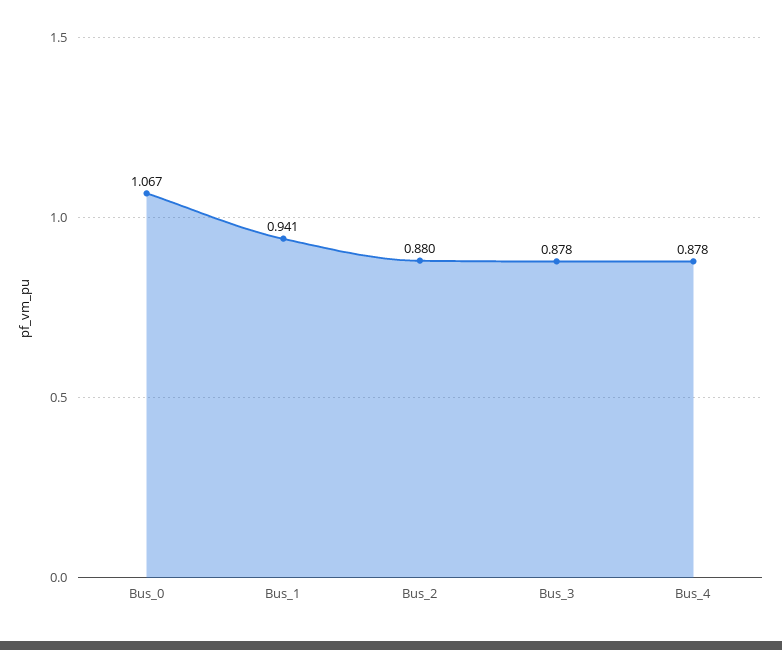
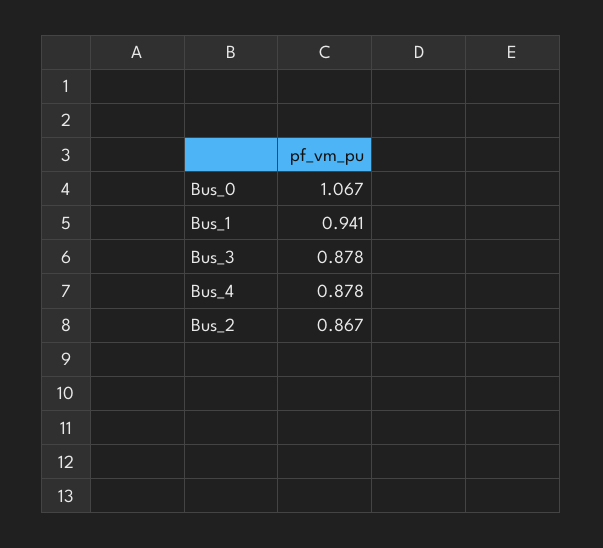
  {
    "Bus_0": 1.067,
    "Bus_1": 0.941,
-   "Bus_2": 0.88,
+   "Bus_2": 0.867,
    "Bus_3": 0.878,
    "Bus_4": 0.878
  }

